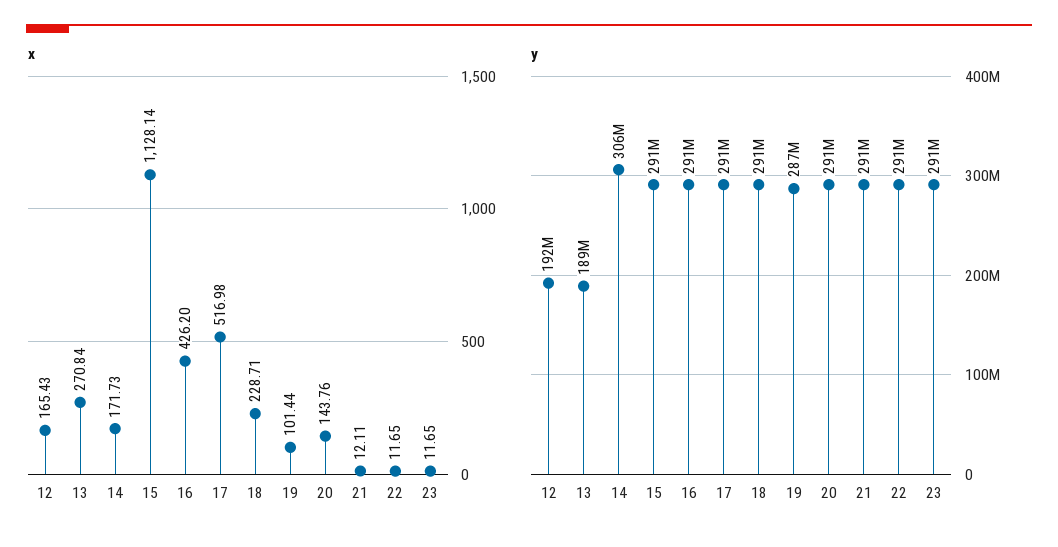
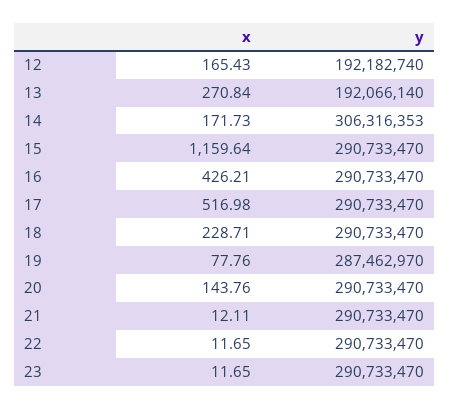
  {
    "x": {
      "12": 165.43,
      "13": 270.84,
      "14": 171.73,
-     "15": 1128.14,
+     "15": 1159.64,
-     "16": 426.2,
+     "16": 426.21,
      "17": 516.98,
      "18": 228.71,
-     "19": 101.44,
+     "19": 77.76,
      "20": 143.76,
      "21": 12.11,
      "22": 11.65,
      "23": 11.65
    },
    "y": {
      "12": 192182740,
-     "13": 189000000,
+     "13": 192066140,
      "14": 306316353,
      "15": 290733470,
      "16": 290733470,
      "17": 290733470,
      "18": 290733470,
      "19": 287462970,
      "20": 290733470,
      "21": 290733470,
      "22": 290733470,
      "23": 290733470
    }
  }

